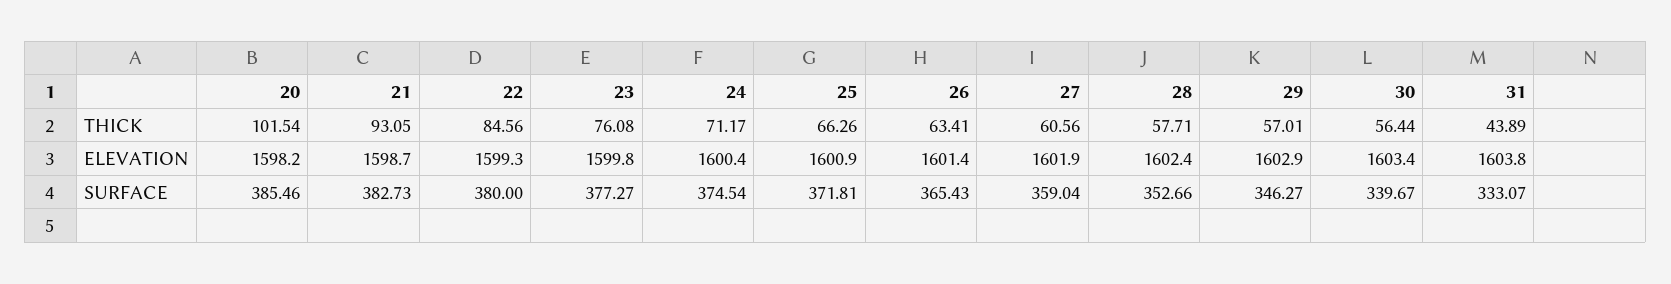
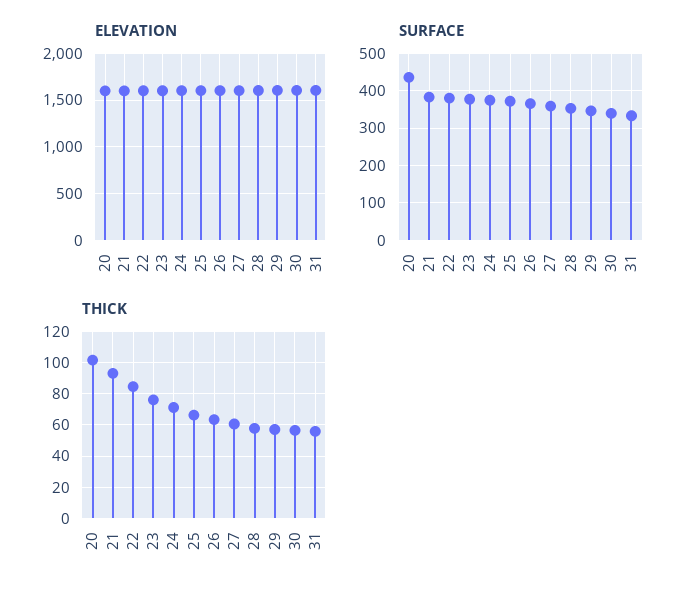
  {
    "THICK": {
      "20": 101.54,
      "21": 93.05,
      "22": 84.56,
      "23": 76.08,
      "24": 71.17,
      "25": 66.26,
      "26": 63.41,
      "27": 60.56,
      "28": 57.71,
      "29": 57.01,
      "30": 56.44,
-     "31": 43.89
+     "31": 55
    },
    "ELEVATION": {
      "20": 1598.2,
      "21": 1598.7,
      "22": 1599.3,
      "23": 1599.8,
      "24": 1600.4,
      "25": 1600.9,
      "26": 1601.4,
      "27": 1601.9,
      "28": 1602.4,
      "29": 1602.9,
      "30": 1603.4,
      "31": 1603.8
    },
    "SURFACE": {
-     "20": 385.46,
+     "20": 440,
      "21": 382.73,
      "22": 380,
      "23": 377.27,
      "24": 374.54,
      "25": 371.81,
      "26": 365.43,
      "27": 359.04,
      "28": 352.66,
      "29": 346.27,
      "30": 339.67,
      "31": 333.07
    }
  }

